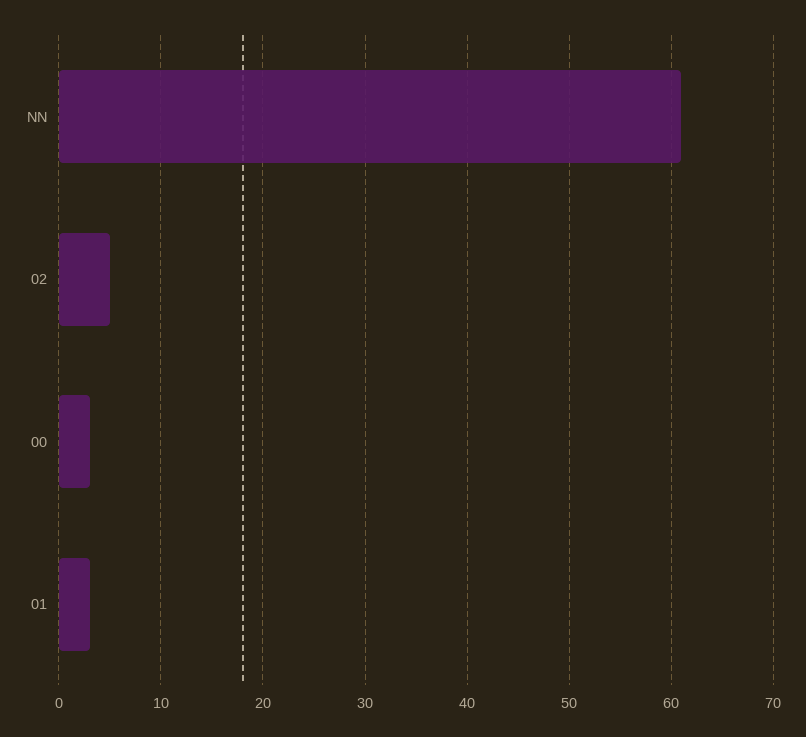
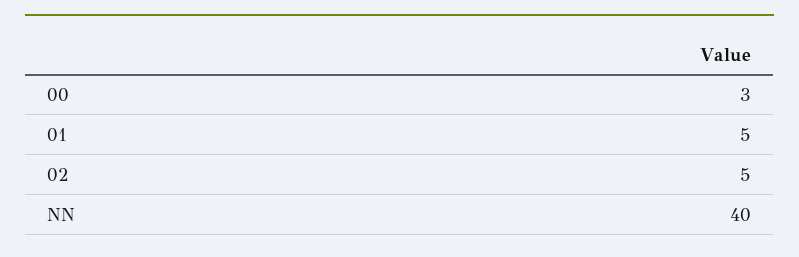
  {
-   "NN": 61,
+   "NN": 40,
    "02": 5,
    "00": 3,
-   "01": 3
+   "01": 5
  }

